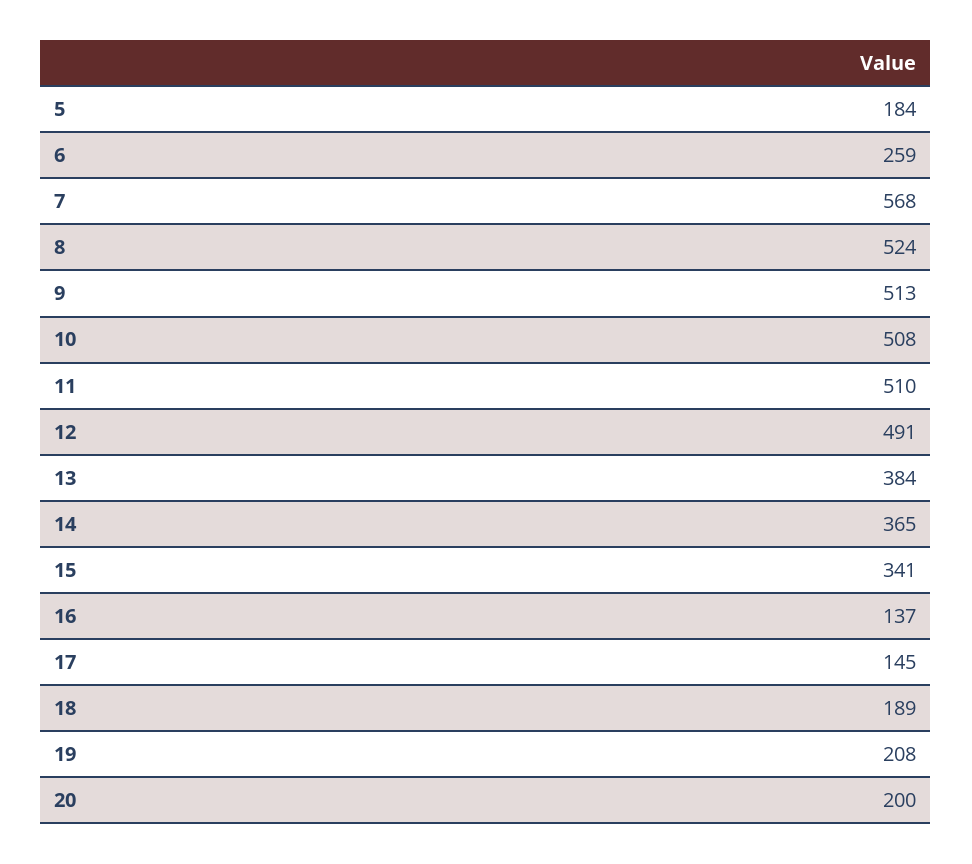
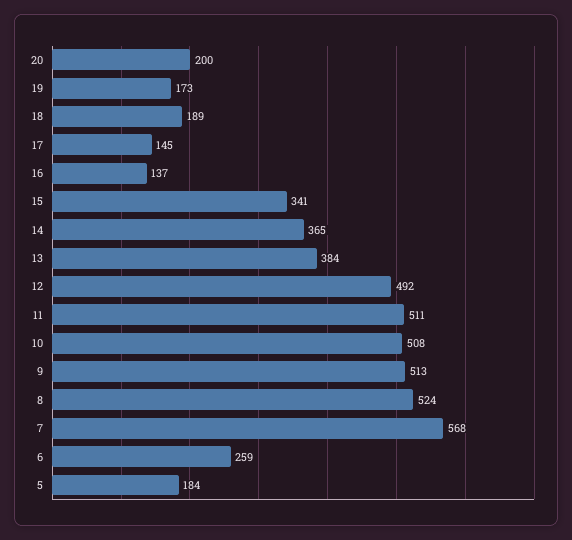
  {
    "5": 184,
    "6": 259,
    "7": 568,
    "8": 524,
    "9": 513,
    "10": 508,
-   "11": 510,
+   "11": 511,
-   "12": 491,
+   "12": 492,
    "13": 384,
    "14": 365,
    "15": 341,
    "16": 137,
    "17": 145,
    "18": 189,
-   "19": 208,
+   "19": 173,
    "20": 200
  }

